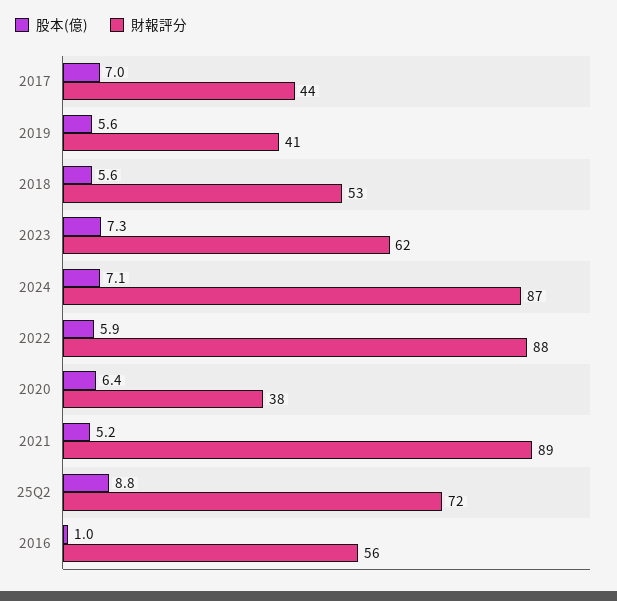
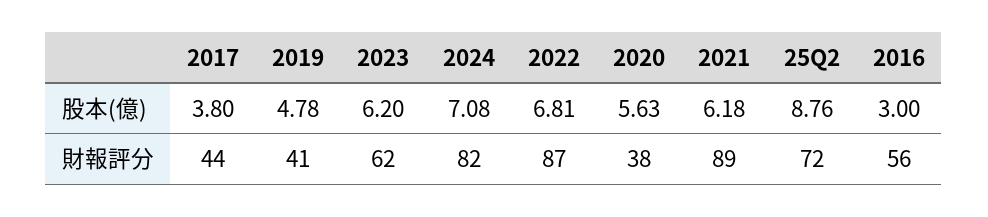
  {
    "股本(億)": {
-     "2017": 7,
+     "2017": 3.8,
-     "2019": 5.6,
+     "2019": 4.78,
-     "2018": 5.6,
-     "2023": 7.3,
+     "2023": 6.2,
      "2024": 7.08,
-     "2022": 5.9,
+     "2022": 6.81,
-     "2020": 6.4,
+     "2020": 5.63,
-     "2021": 5.2,
+     "2021": 6.18,
      "25Q2": 8.76,
-     "2016": 1
+     "2016": 3
    },
    "財報評分": {
      "2017": 44,
      "2019": 41,
-     "2018": 53,
      "2023": 62,
-     "2024": 87,
+     "2024": 82,
-     "2022": 88,
+     "2022": 87,
      "2020": 38,
      "2021": 89,
      "25Q2": 72,
      "2016": 56
    }
  }

